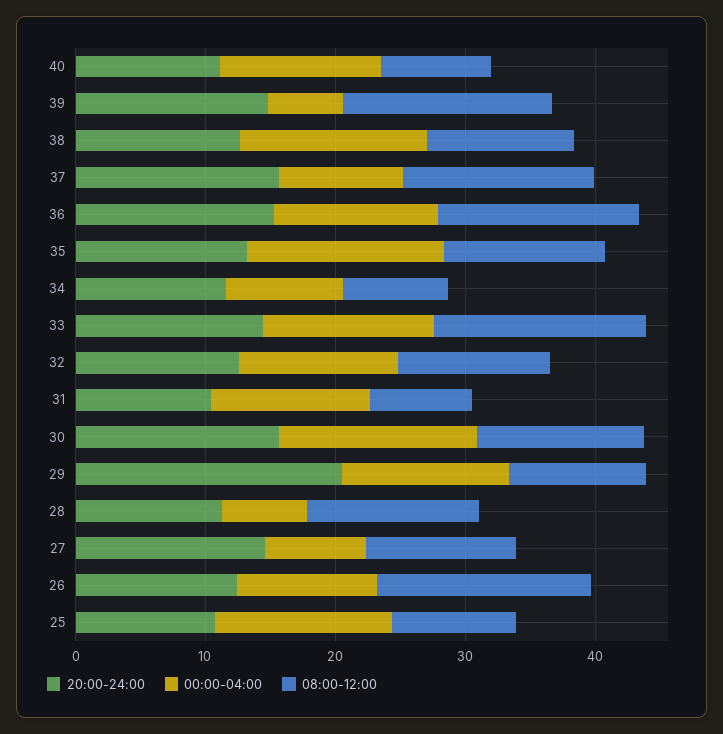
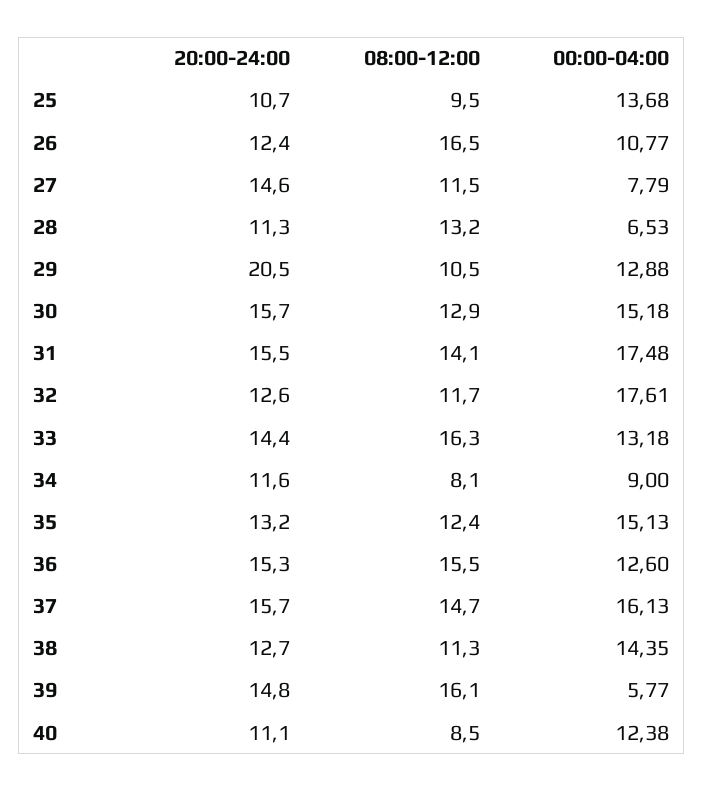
  {
    "20:00-24:00": {
      "40": 11.1,
      "39": 14.8,
      "38": 12.7,
      "37": 15.7,
      "36": 15.3,
      "35": 13.2,
      "34": 11.6,
      "33": 14.4,
      "32": 12.6,
-     "31": 10,
+     "31": 15.5,
      "30": 15.7,
      "29": 20.5,
      "28": 11.3,
      "27": 14.6,
      "26": 12.4,
      "25": 10.7
    },
    "00:00-04:00": {
      "40": 12.38,
      "39": 5.77,
      "38": 14.35,
-     "37": 10,
+     "37": 16.13,
      "36": 12.6,
      "35": 15.13,
      "34": 9,
      "33": 13.18,
-     "32": 12,
+     "32": 17.61,
-     "31": 12,
+     "31": 17.48,
      "30": 15.18,
      "29": 12.88,
      "28": 6.53,
      "27": 7.79,
      "26": 10.77,
      "25": 13.68
    },
    "08:00-12:00": {
      "40": 8.5,
      "39": 16.1,
      "38": 11.3,
      "37": 14.7,
      "36": 15.5,
      "35": 12.4,
      "34": 8.1,
      "33": 16.3,
      "32": 11.7,
-     "31": 8,
+     "31": 14.1,
      "30": 12.9,
      "29": 10.5,
      "28": 13.2,
      "27": 11.5,
      "26": 16.5,
      "25": 9.5
    }
  }

